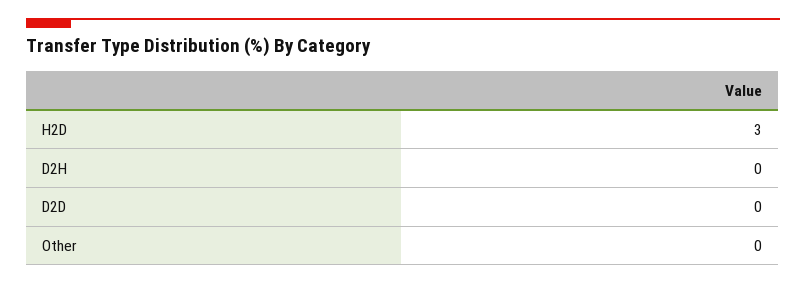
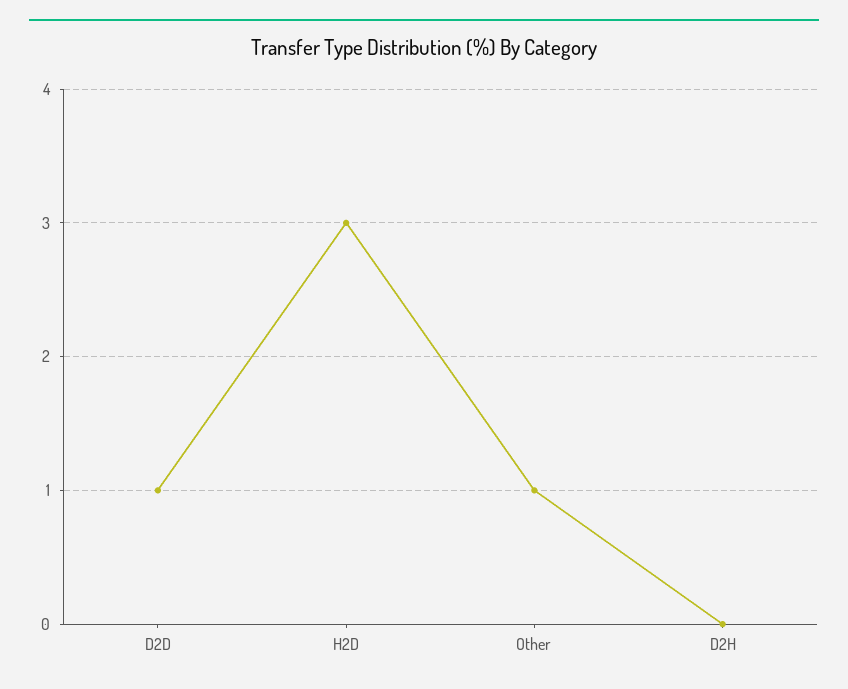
  {
    "H2D": 3,
    "D2H": 0,
-   "D2D": 0,
+   "D2D": 1,
-   "Other": 0
+   "Other": 1
  }

